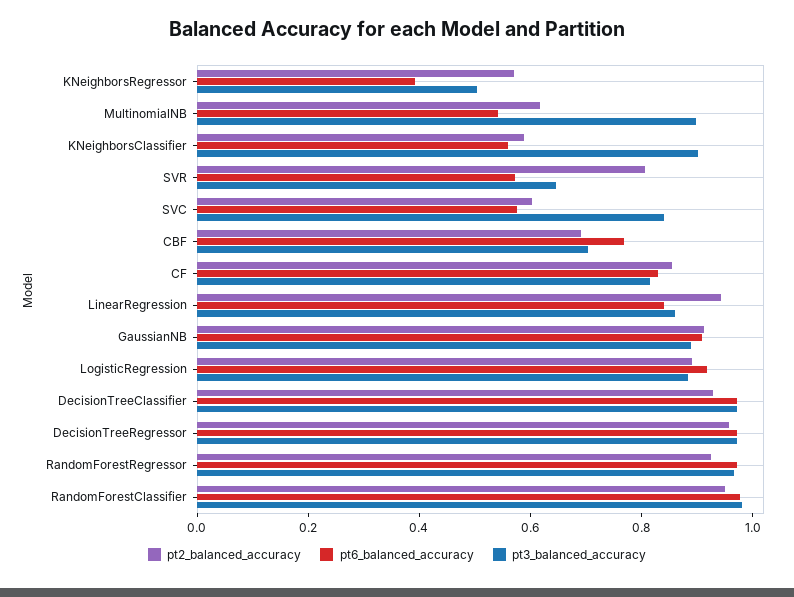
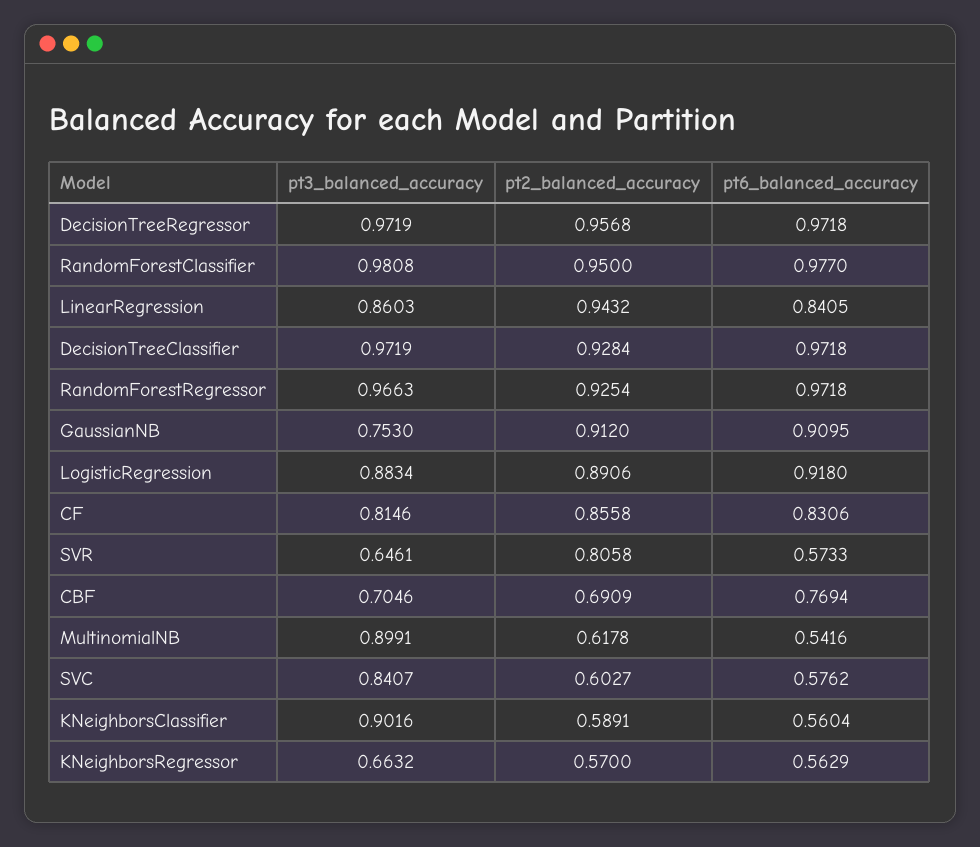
  {
    "pt2_balanced_accuracy": {
      "KNeighborsRegressor": 0.57,
      "MultinomialNB": 0.6178,
      "KNeighborsClassifier": 0.5891,
      "SVR": 0.8058,
      "SVC": 0.6027,
      "CBF": 0.6909,
      "CF": 0.8558,
      "LinearRegression": 0.9432,
      "GaussianNB": 0.912,
      "LogisticRegression": 0.8906,
      "DecisionTreeClassifier": 0.9284,
      "DecisionTreeRegressor": 0.9568,
      "RandomForestRegressor": 0.9254,
      "RandomForestClassifier": 0.95
    },
    "pt6_balanced_accuracy": {
-     "KNeighborsRegressor": 0.4,
+     "KNeighborsRegressor": 0.5629,
      "MultinomialNB": 0.5416,
      "KNeighborsClassifier": 0.5604,
      "SVR": 0.5733,
      "SVC": 0.5762,
      "CBF": 0.7694,
      "CF": 0.8306,
      "LinearRegression": 0.8405,
      "GaussianNB": 0.9095,
      "LogisticRegression": 0.918,
      "DecisionTreeClassifier": 0.9718,
      "DecisionTreeRegressor": 0.9718,
      "RandomForestRegressor": 0.9718,
      "RandomForestClassifier": 0.977
    },
    "pt3_balanced_accuracy": {
-     "KNeighborsRegressor": 0.5,
+     "KNeighborsRegressor": 0.6632,
      "MultinomialNB": 0.8991,
      "KNeighborsClassifier": 0.9016,
      "SVR": 0.6461,
      "SVC": 0.8407,
      "CBF": 0.7046,
      "CF": 0.8146,
      "LinearRegression": 0.8603,
-     "GaussianNB": 0.9,
+     "GaussianNB": 0.753,
      "LogisticRegression": 0.8834,
      "DecisionTreeClassifier": 0.9719,
      "DecisionTreeRegressor": 0.9719,
      "RandomForestRegressor": 0.9663,
      "RandomForestClassifier": 0.9808
    }
  }

